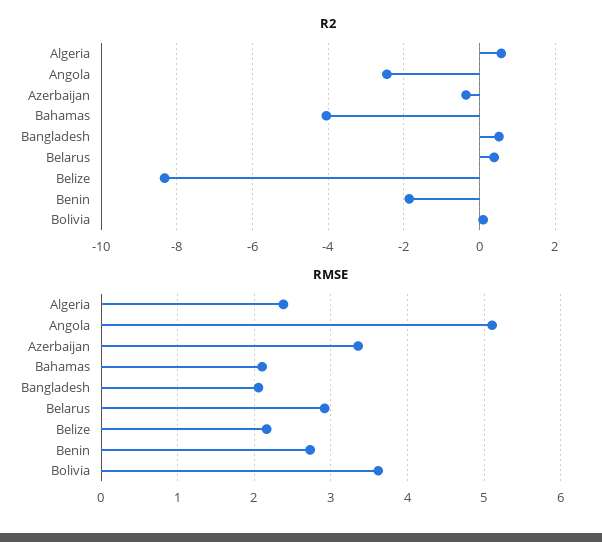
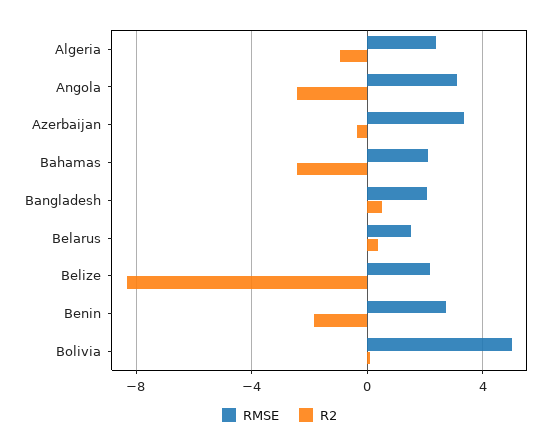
  {
    "R2": {
-     "Algeria": 0.6,
+     "Algeria": -1,
      "Angola": -2.4,
      "Azerbaijan": -0.4,
-     "Bahamas": -4,
+     "Bahamas": -2.5,
      "Bangladesh": 0.6,
      "Belarus": 0.4,
      "Belize": -8.4,
      "Benin": -1.8,
      "Bolivia": 0
    },
    "RMSE": {
      "Algeria": 2.4,
-     "Angola": 5.1,
+     "Angola": 3,
      "Azerbaijan": 3.4,
      "Bahamas": 2.1,
      "Bangladesh": 2.1,
-     "Belarus": 2.9,
+     "Belarus": 1.5,
      "Belize": 2.2,
      "Benin": 2.7,
-     "Bolivia": 3.6
+     "Bolivia": 5
    }
  }

